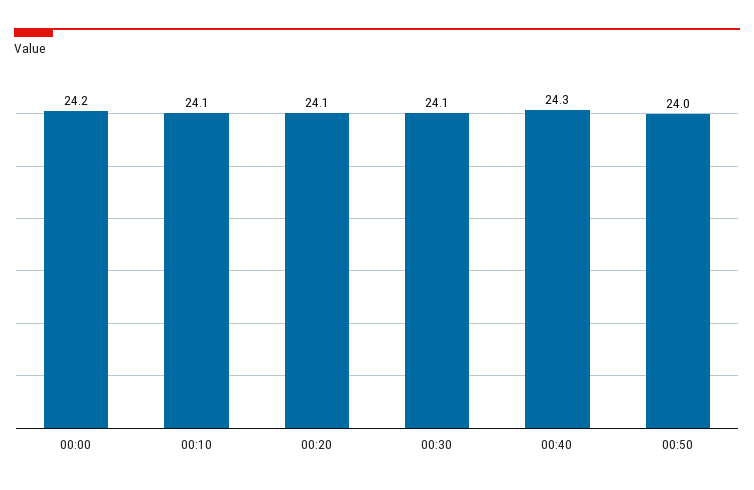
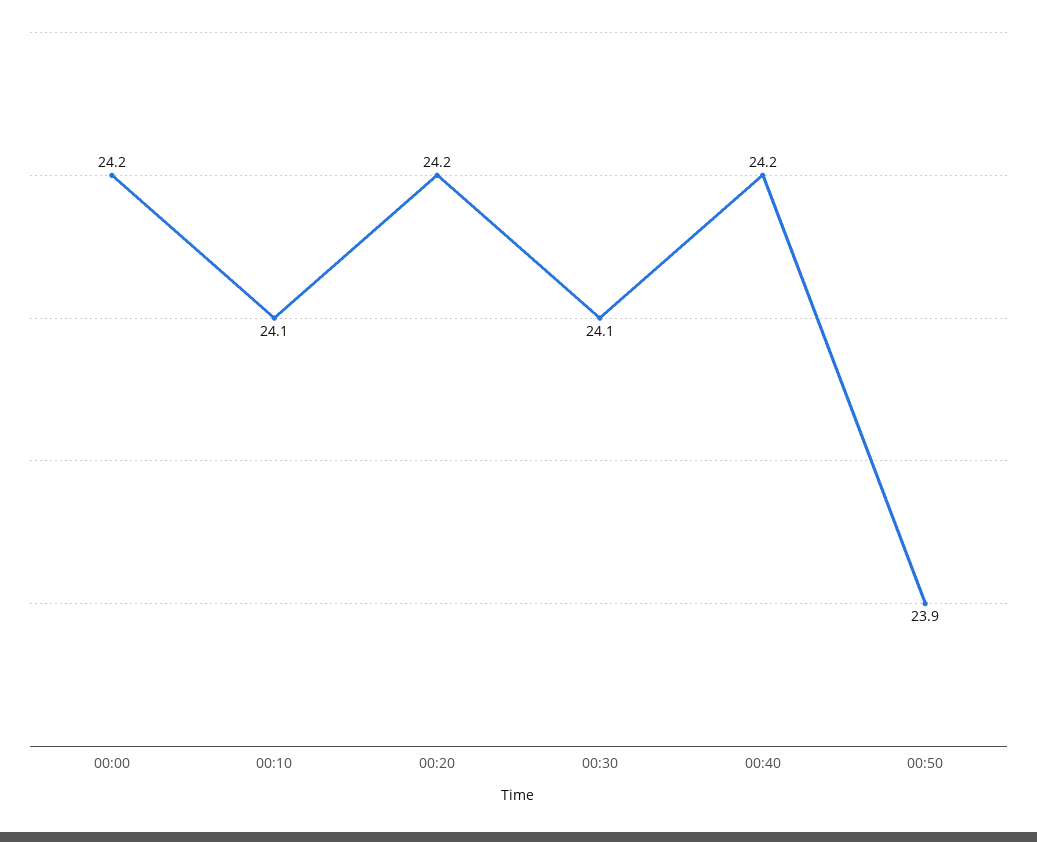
  {
    "00:00": 24.2,
    "00:10": 24.1,
-   "00:20": 24.1,
+   "00:20": 24.2,
    "00:30": 24.1,
-   "00:40": 24.3,
+   "00:40": 24.2,
-   "00:50": 24
+   "00:50": 23.9
  }

